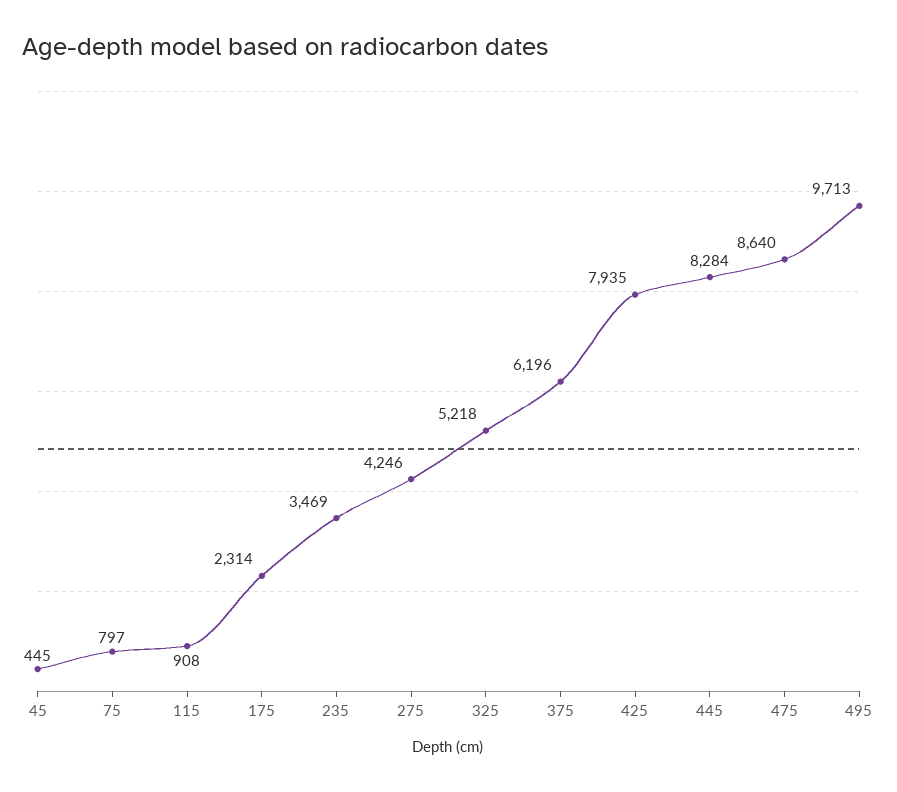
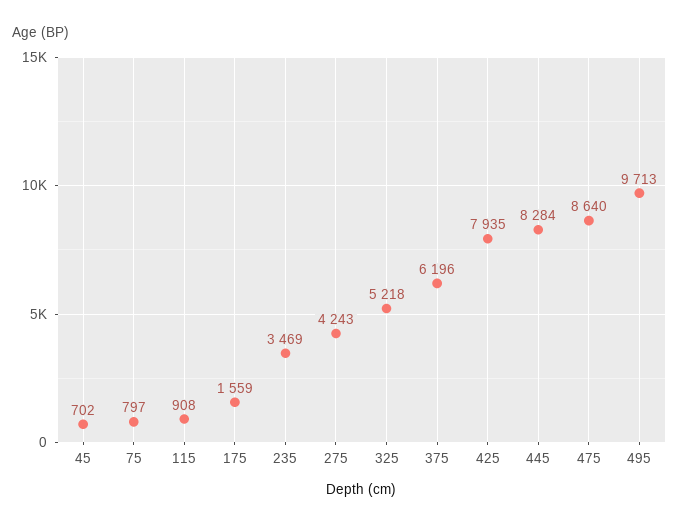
  {
-   "45": 445,
+   "45": 702,
    "75": 797,
    "115": 908,
-   "175": 2314,
+   "175": 1559,
    "235": 3469,
-   "275": 4246,
+   "275": 4243,
    "325": 5218,
    "375": 6196,
    "425": 7935,
    "445": 8284,
    "475": 8640,
    "495": 9713
  }

